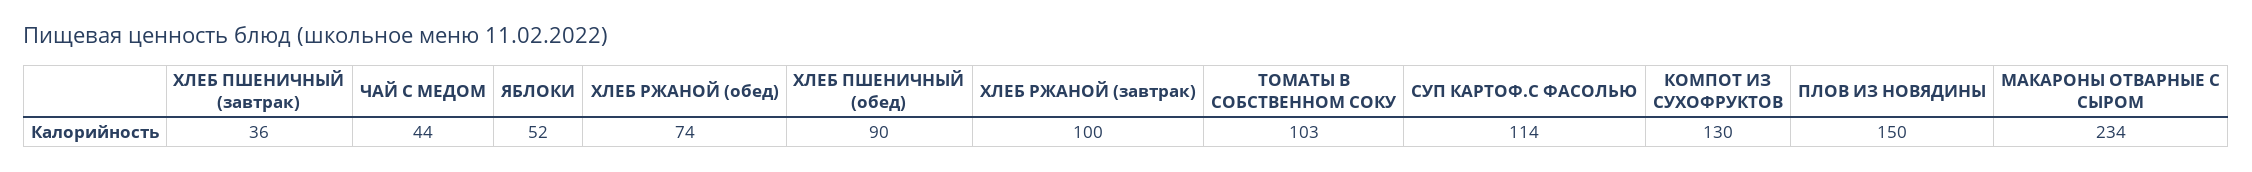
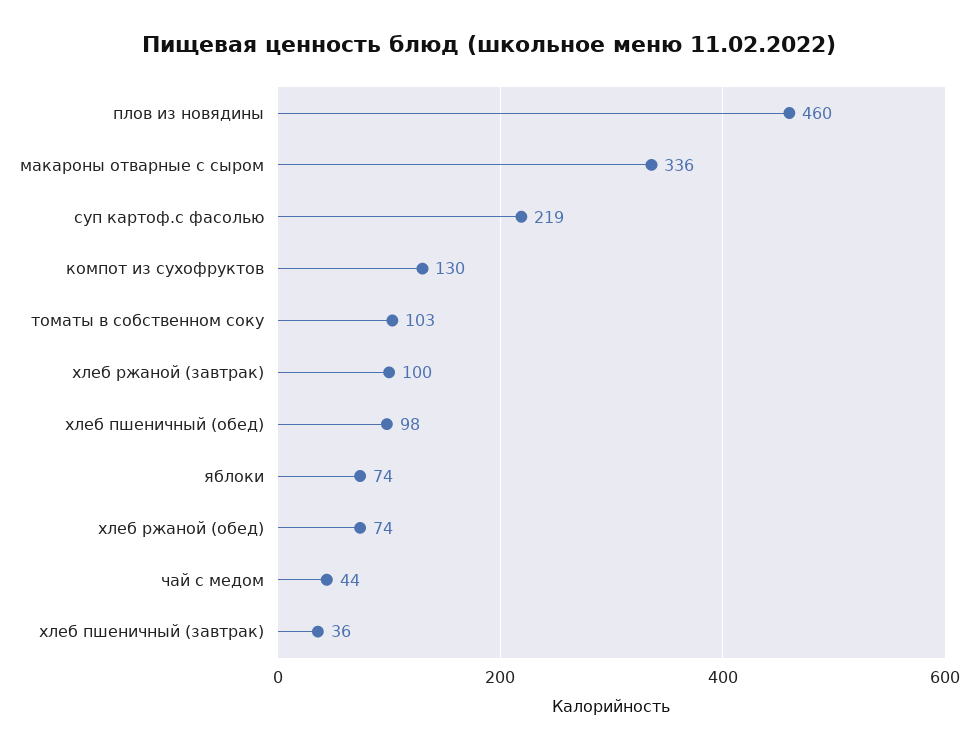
  {
    "ХЛЕБ ПШЕНИЧНЫЙ (завтрак)": 36,
    "ЧАЙ С МЕДОМ": 44,
-   "ЯБЛОКИ": 52,
+   "ЯБЛОКИ": 74,
    "ХЛЕБ РЖАНОЙ (обед)": 74,
-   "ХЛЕБ ПШЕНИЧНЫЙ (обед)": 90,
+   "ХЛЕБ ПШЕНИЧНЫЙ (обед)": 98,
    "ХЛЕБ РЖАНОЙ (завтрак)": 100,
    "ТОМАТЫ В СОБСТВЕННОМ СОКУ": 103,
-   "СУП КАРТОФ.С ФАСОЛЬЮ": 114,
+   "СУП КАРТОФ.С ФАСОЛЬЮ": 219,
    "КОМПОТ ИЗ СУХОФРУКТОВ": 130,
-   "ПЛОВ ИЗ НОВЯДИНЫ": 150,
+   "ПЛОВ ИЗ НОВЯДИНЫ": 460,
-   "МАКАРОНЫ ОТВАРНЫЕ С СЫРОМ": 234
+   "МАКАРОНЫ ОТВАРНЫЕ С СЫРОМ": 336
  }

